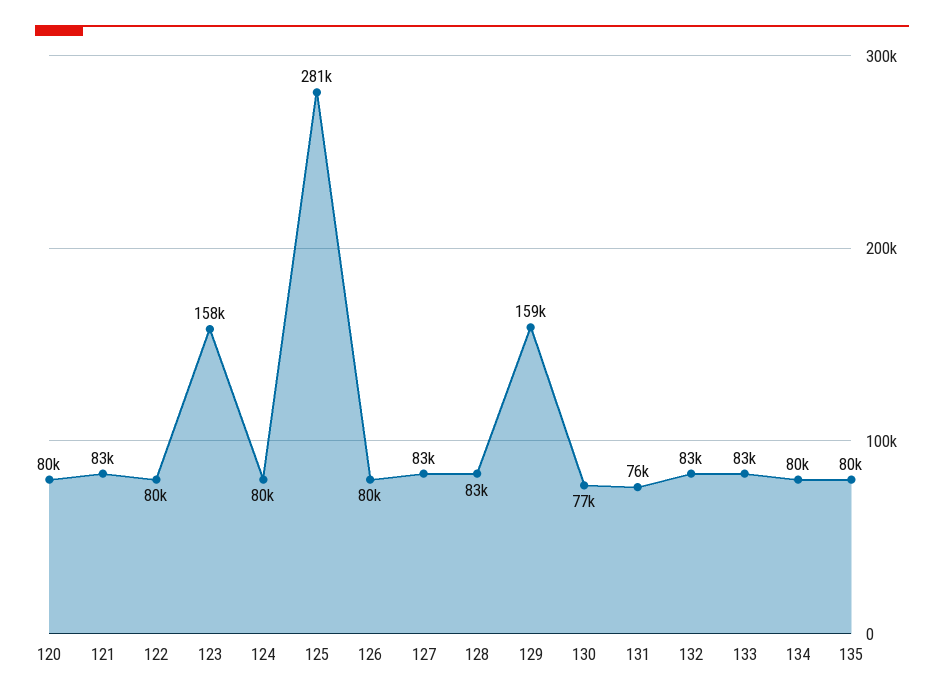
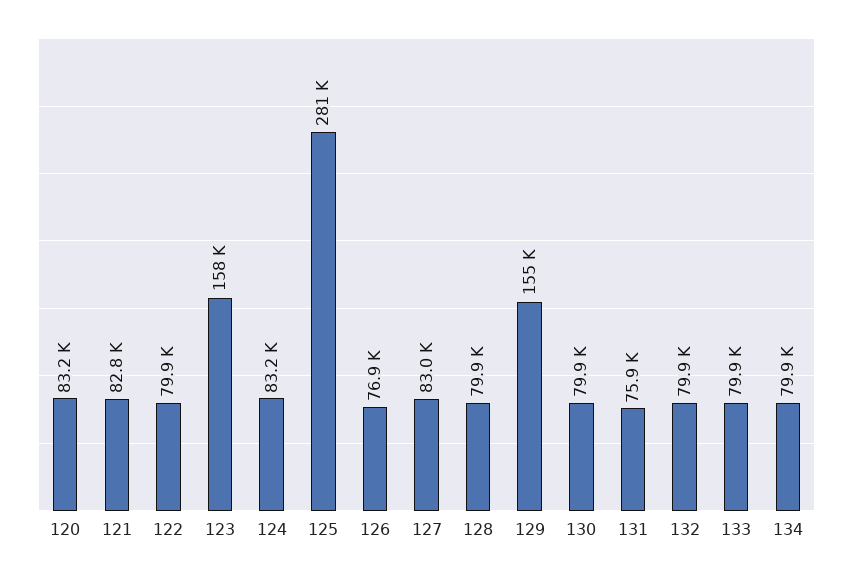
  {
-   "120": 80000,
+   "120": 83200,
    "121": 82800,
    "122": 79900,
    "123": 158000,
-   "124": 80000,
+   "124": 83200,
    "125": 281000,
-   "126": 80000,
+   "126": 76900,
    "127": 83000,
-   "128": 83000,
+   "128": 79900,
-   "129": 159000,
+   "129": 155000,
-   "130": 77000,
+   "130": 79900,
    "131": 75900,
-   "132": 83000,
+   "132": 79900,
-   "133": 83000,
+   "133": 79900,
-   "134": 79900,
+   "134": 79900
-   "135": 80000
  }

